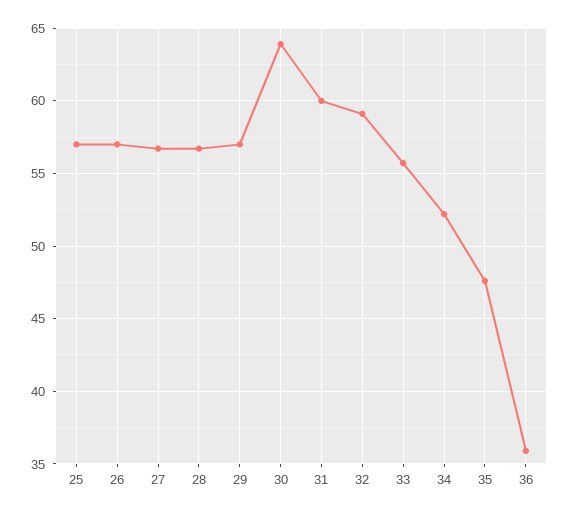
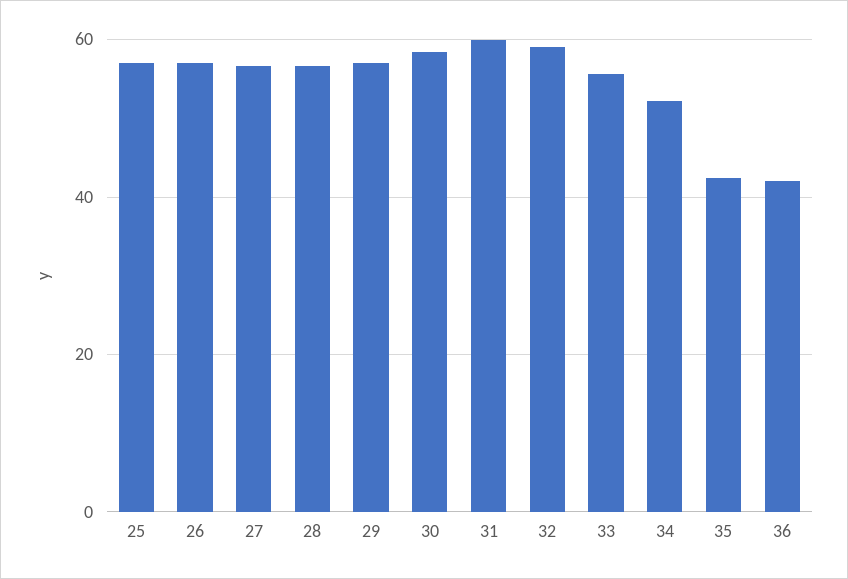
  {
    "25": 57,
    "26": 57,
    "27": 56.5,
    "28": 56.5,
    "29": 57,
-   "30": 64,
+   "30": 58,
    "31": 60,
    "32": 59,
    "33": 55.5,
    "34": 52,
-   "35": 47.5,
+   "35": 42,
-   "36": 36
+   "36": 42
  }

